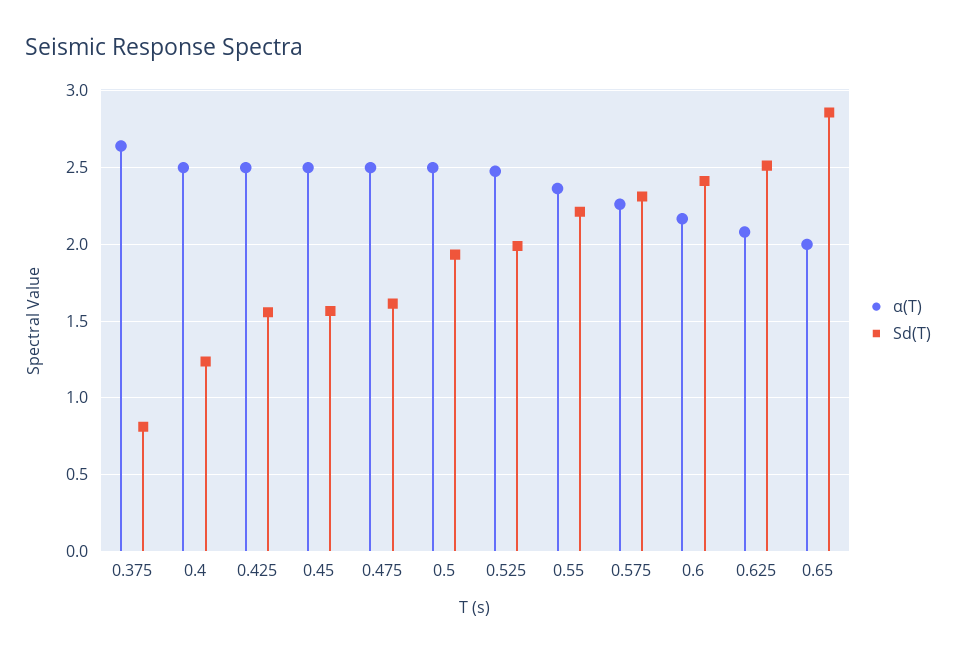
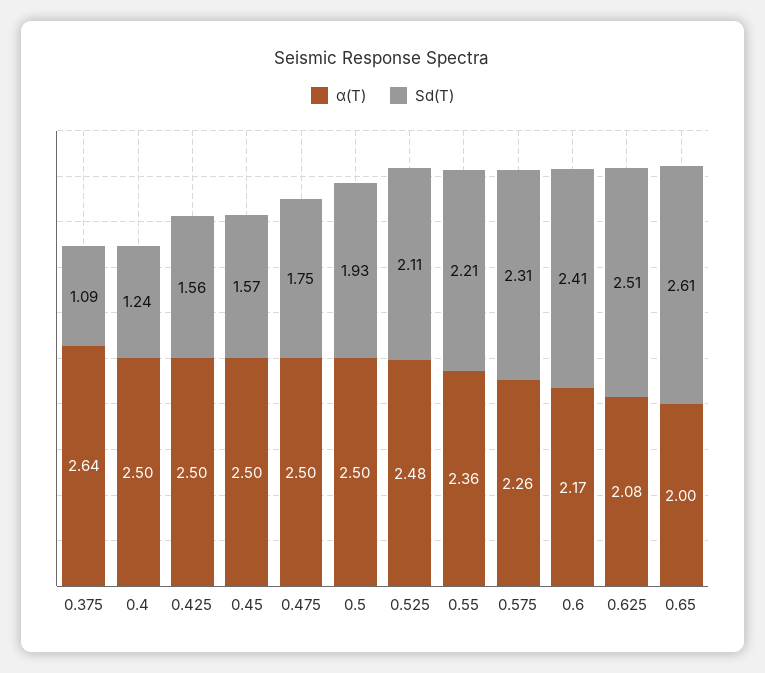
  {
    "α(T)": {
      "0.375": 2.64,
      "0.4": 2.5,
      "0.425": 2.5,
      "0.45": 2.5,
      "0.475": 2.5,
      "0.5": 2.5,
      "0.525": 2.48,
      "0.55": 2.36,
      "0.575": 2.26,
      "0.6": 2.17,
      "0.625": 2.08,
      "0.65": 2
    },
    "Sd(T)": {
-     "0.375": 0.8,
+     "0.375": 1.09,
      "0.4": 1.24,
      "0.425": 1.56,
      "0.45": 1.57,
-     "0.475": 1.6,
+     "0.475": 1.75,
      "0.5": 1.93,
-     "0.525": 2,
+     "0.525": 2.11,
      "0.55": 2.21,
      "0.575": 2.31,
      "0.6": 2.41,
      "0.625": 2.51,
-     "0.65": 2.85
+     "0.65": 2.61
    }
  }

